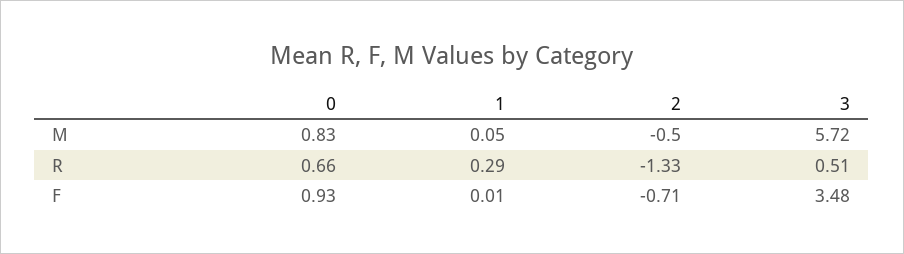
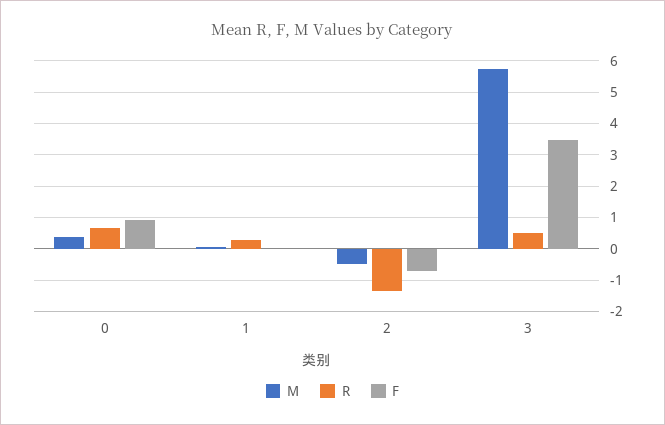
  {
    "M": {
-     "0": 0.83,
+     "0": 0.4,
      "1": 0.05,
      "2": -0.5,
      "3": 5.72
    },
    "R": {
      "0": 0.66,
      "1": 0.29,
      "2": -1.33,
      "3": 0.51
    },
    "F": {
      "0": 0.93,
      "1": 0.01,
      "2": -0.71,
      "3": 3.48
    }
  }

